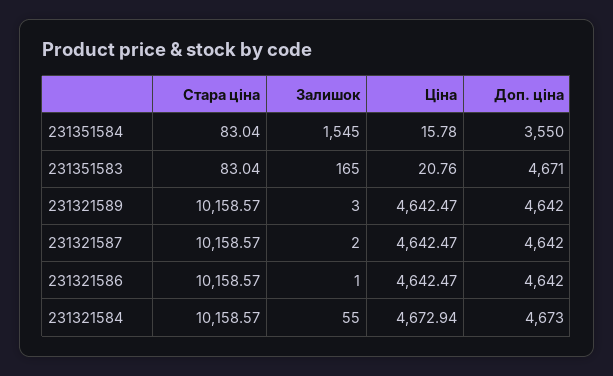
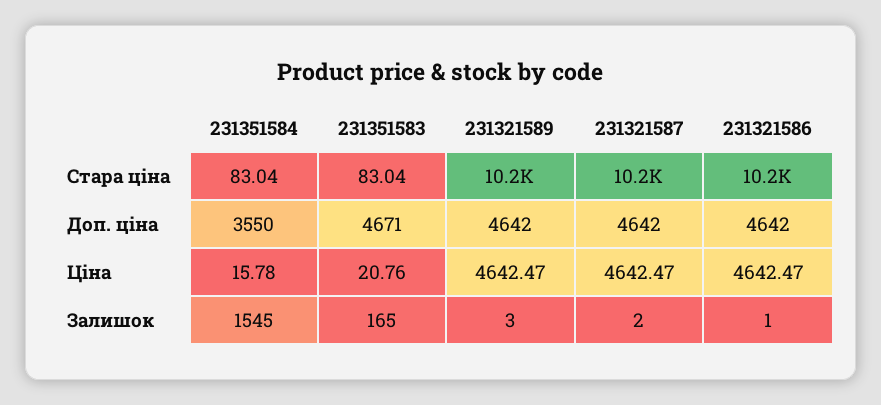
  {
    "Стара ціна": {
      "231351584": 83.04,
      "231351583": 83.04,
      "231321589": 10158.57,
      "231321587": 10158.57,
-     "231321586": 10158.57,
+     "231321586": 10158.57
-     "231321584": 10158.57
    },
    "Залишок": {
      "231351584": 1545,
      "231351583": 165,
      "231321589": 3,
      "231321587": 2,
-     "231321586": 1,
+     "231321586": 1
-     "231321584": 55
    },
    "Ціна": {
      "231351584": 15.78,
      "231351583": 20.76,
      "231321589": 4642.47,
      "231321587": 4642.47,
-     "231321586": 4642.47,
+     "231321586": 4642.47
-     "231321584": 4672.94
    },
    "Доп. ціна": {
      "231351584": 3550,
      "231351583": 4671,
      "231321589": 4642,
      "231321587": 4642,
-     "231321586": 4642,
+     "231321586": 4642
-     "231321584": 4673
    }
  }

